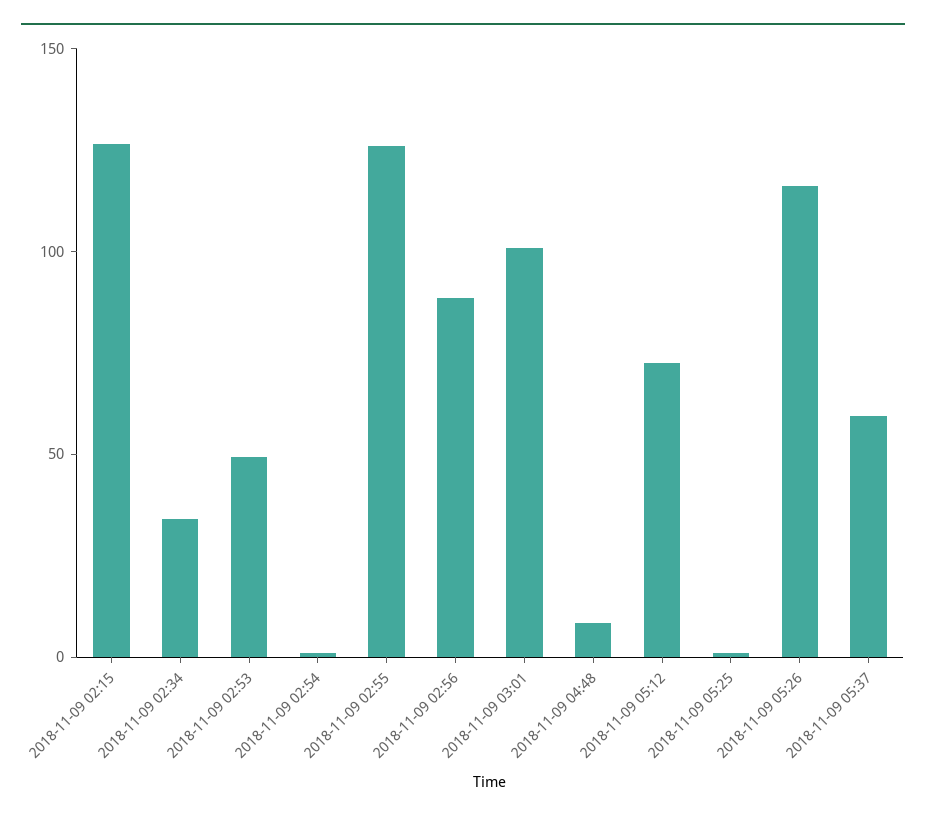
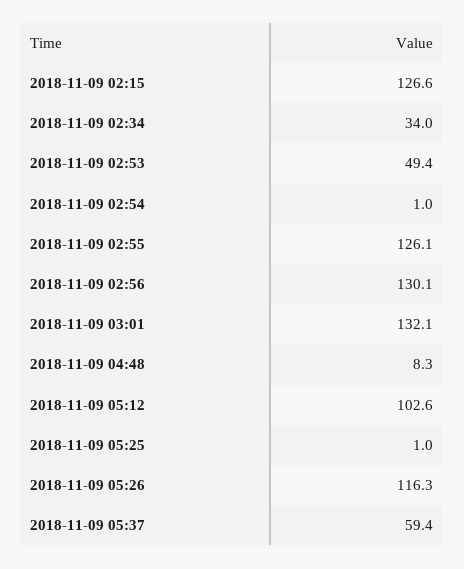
  {
    "2018-11-09 02:15": 126.6,
    "2018-11-09 02:34": 34,
    "2018-11-09 02:53": 49.4,
    "2018-11-09 02:54": 1,
    "2018-11-09 02:55": 126.1,
-   "2018-11-09 02:56": 90,
+   "2018-11-09 02:56": 130.1,
-   "2018-11-09 03:01": 100,
+   "2018-11-09 03:01": 132.1,
    "2018-11-09 04:48": 8.3,
-   "2018-11-09 05:12": 70,
+   "2018-11-09 05:12": 102.6,
    "2018-11-09 05:25": 1,
    "2018-11-09 05:26": 116.3,
    "2018-11-09 05:37": 59.4
  }

